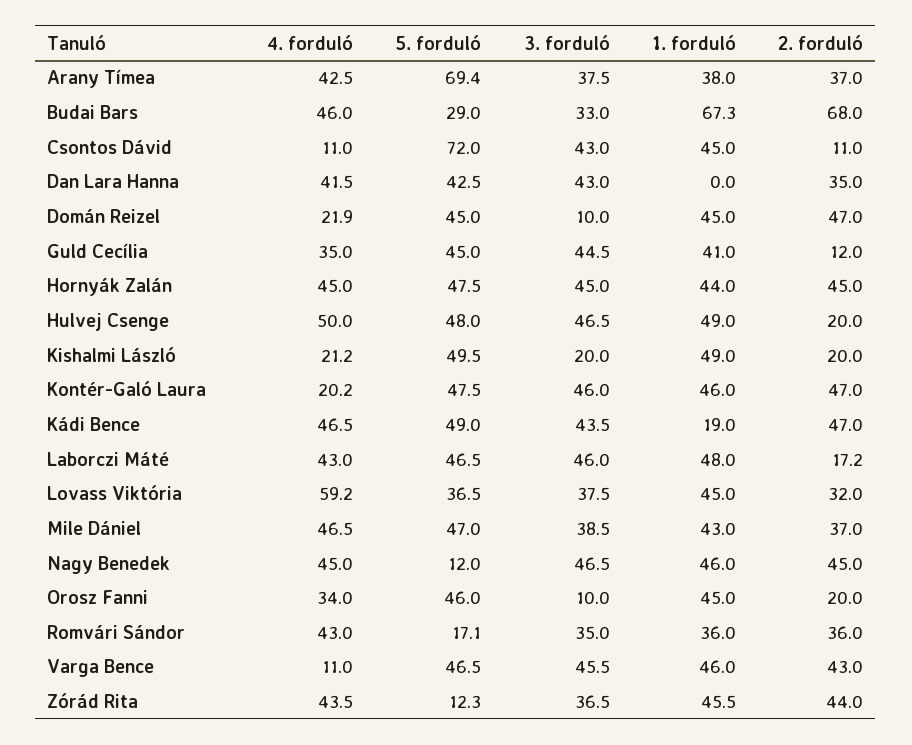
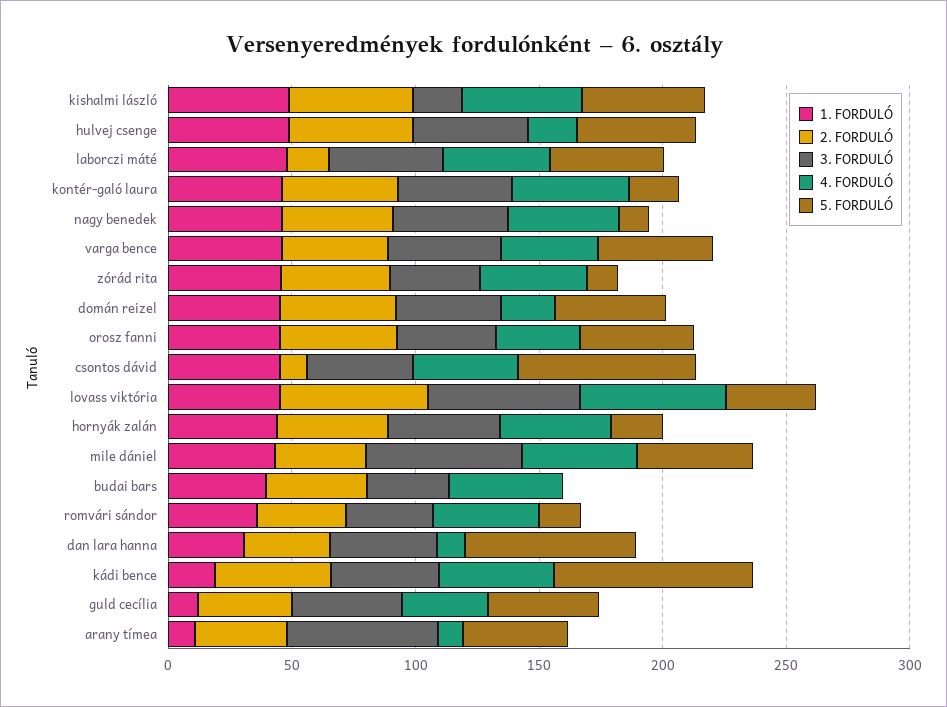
  {
    "4. forduló": {
-     "Arany Tímea": 42.5,
+     "Arany Tímea": 10,
      "Budai Bars": 46,
-     "Csontos Dávid": 11,
+     "Csontos Dávid": 40,
-     "Dan Lara Hanna": 41.5,
+     "Dan Lara Hanna": 10,
      "Domán Reizel": 21.9,
      "Guld Cecília": 35,
      "Hornyák Zalán": 45,
-     "Hulvej Csenge": 50,
+     "Hulvej Csenge": 20,
-     "Kishalmi László": 21.2,
+     "Kishalmi László": 50,
-     "Kontér-Galó Laura": 20.2,
+     "Kontér-Galó Laura": 50,
      "Kádi Bence": 46.5,
      "Laborczi Máté": 43,
      "Lovass Viktória": 59.2,
      "Mile Dániel": 46.5,
      "Nagy Benedek": 45,
      "Orosz Fanni": 34,
      "Romvári Sándor": 43,
-     "Varga Bence": 11,
+     "Varga Bence": 40,
      "Zórád Rita": 43.5
    },
    "5. forduló": {
-     "Arany Tímea": 69.4,
+     "Arany Tímea": 40,
-     "Budai Bars": 29,
+     "Budai Bars": 0,
      "Csontos Dávid": 72,
-     "Dan Lara Hanna": 42.5,
+     "Dan Lara Hanna": 70,
      "Domán Reizel": 45,
      "Guld Cecília": 45,
-     "Hornyák Zalán": 47.5,
+     "Hornyák Zalán": 20,
      "Hulvej Csenge": 48,
      "Kishalmi László": 49.5,
-     "Kontér-Galó Laura": 47.5,
+     "Kontér-Galó Laura": 20,
-     "Kádi Bence": 49,
+     "Kádi Bence": 80,
      "Laborczi Máté": 46.5,
      "Lovass Viktória": 36.5,
      "Mile Dániel": 47,
      "Nagy Benedek": 12,
      "Orosz Fanni": 46,
      "Romvári Sándor": 17.1,
      "Varga Bence": 46.5,
      "Zórád Rita": 12.3
    },
    "3. forduló": {
-     "Arany Tímea": 37.5,
+     "Arany Tímea": 60,
      "Budai Bars": 33,
      "Csontos Dávid": 43,
      "Dan Lara Hanna": 43,
-     "Domán Reizel": 10,
+     "Domán Reizel": 40,
      "Guld Cecília": 44.5,
      "Hornyák Zalán": 45,
      "Hulvej Csenge": 46.5,
      "Kishalmi László": 20,
      "Kontér-Galó Laura": 46,
      "Kádi Bence": 43.5,
      "Laborczi Máté": 46,
-     "Lovass Viktória": 37.5,
+     "Lovass Viktória": 60,
-     "Mile Dániel": 38.5,
+     "Mile Dániel": 60,
      "Nagy Benedek": 46.5,
-     "Orosz Fanni": 10,
+     "Orosz Fanni": 40,
      "Romvári Sándor": 35,
      "Varga Bence": 45.5,
      "Zórád Rita": 36.5
    },
    "1. forduló": {
-     "Arany Tímea": 38,
+     "Arany Tímea": 10,
-     "Budai Bars": 67.3,
+     "Budai Bars": 40,
      "Csontos Dávid": 45,
-     "Dan Lara Hanna": 0,
+     "Dan Lara Hanna": 30,
      "Domán Reizel": 45,
-     "Guld Cecília": 41,
+     "Guld Cecília": 10,
      "Hornyák Zalán": 44,
      "Hulvej Csenge": 49,
      "Kishalmi László": 49,
      "Kontér-Galó Laura": 46,
      "Kádi Bence": 19,
      "Laborczi Máté": 48,
      "Lovass Viktória": 45,
      "Mile Dániel": 43,
      "Nagy Benedek": 46,
      "Orosz Fanni": 45,
      "Romvári Sándor": 36,
      "Varga Bence": 46,
      "Zórád Rita": 45.5
    },
    "2. forduló": {
      "Arany Tímea": 37,
-     "Budai Bars": 68,
+     "Budai Bars": 40,
      "Csontos Dávid": 11,
      "Dan Lara Hanna": 35,
      "Domán Reizel": 47,
-     "Guld Cecília": 12,
+     "Guld Cecília": 40,
      "Hornyák Zalán": 45,
-     "Hulvej Csenge": 20,
+     "Hulvej Csenge": 50,
-     "Kishalmi László": 20,
+     "Kishalmi László": 50,
      "Kontér-Galó Laura": 47,
      "Kádi Bence": 47,
      "Laborczi Máté": 17.2,
-     "Lovass Viktória": 32,
+     "Lovass Viktória": 60,
      "Mile Dániel": 37,
      "Nagy Benedek": 45,
-     "Orosz Fanni": 20,
+     "Orosz Fanni": 50,
      "Romvári Sándor": 36,
      "Varga Bence": 43,
      "Zórád Rita": 44
    }
  }

